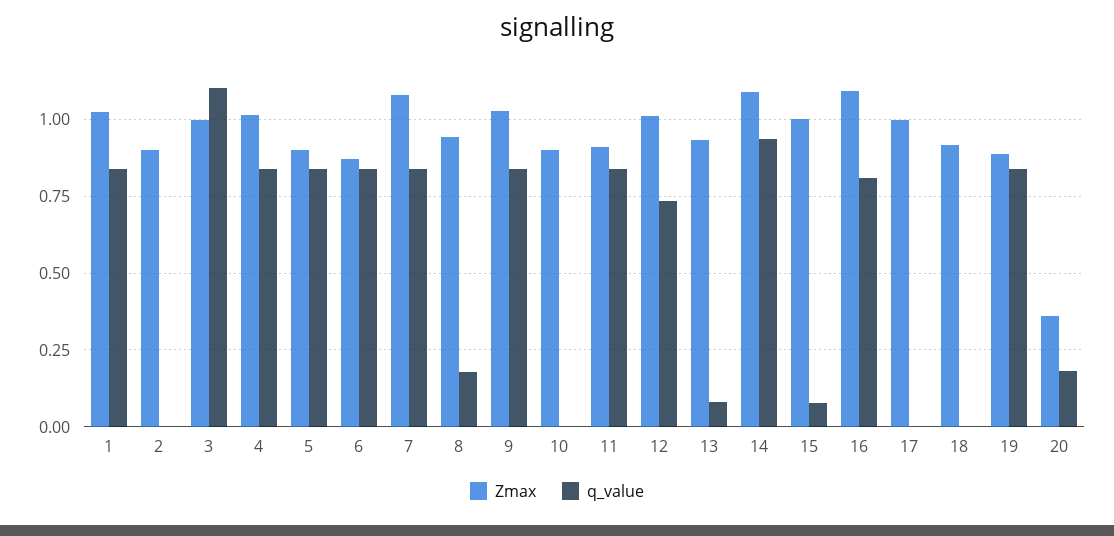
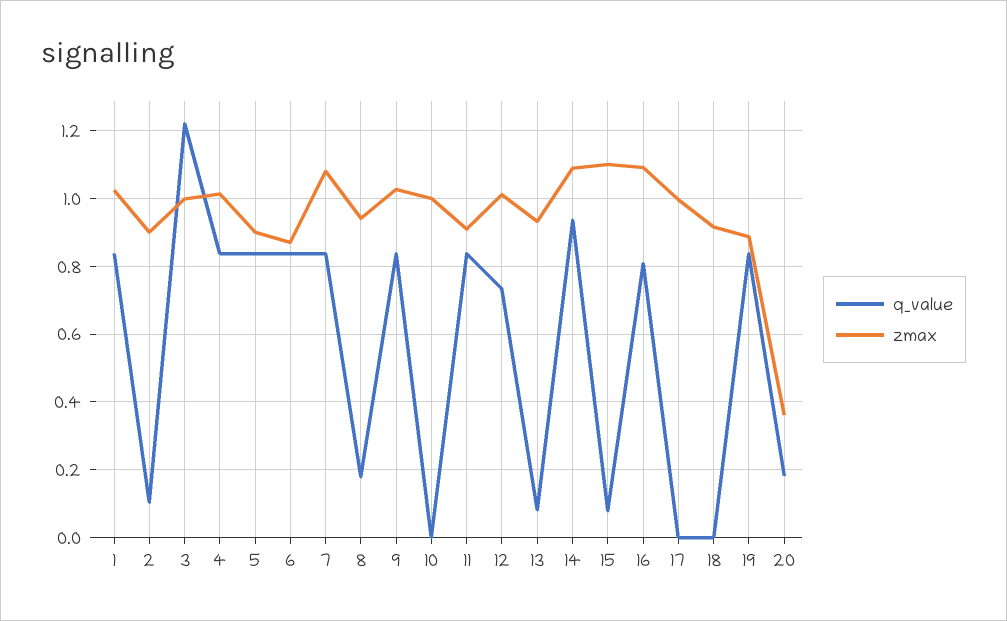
  {
    "Zmax": {
      "1": 1.02,
      "2": 0.9,
      "3": 1,
      "4": 1.02,
      "5": 0.9,
      "6": 0.88,
      "7": 1.08,
      "8": 0.94,
      "9": 1.02,
-     "10": 0.9,
+     "10": 1,
      "11": 0.9,
      "12": 1.02,
      "13": 0.94,
      "14": 1.08,
-     "15": 1,
+     "15": 1.1,
      "16": 1.1,
      "17": 1,
      "18": 0.92,
      "19": 0.88,
      "20": 0.36
    },
    "q_value": {
      "1": 0.84,
-     "2": 0,
+     "2": 0.1,
-     "3": 1.1,
+     "3": 1.22,
      "4": 0.84,
      "5": 0.84,
      "6": 0.84,
      "7": 0.84,
      "8": 0.18,
      "9": 0.84,
      "10": 0,
      "11": 0.84,
      "12": 0.74,
      "13": 0.08,
      "14": 0.94,
      "15": 0.08,
      "16": 0.8,
      "17": 0,
      "18": 0,
      "19": 0.84,
      "20": 0.18
    }
  }

